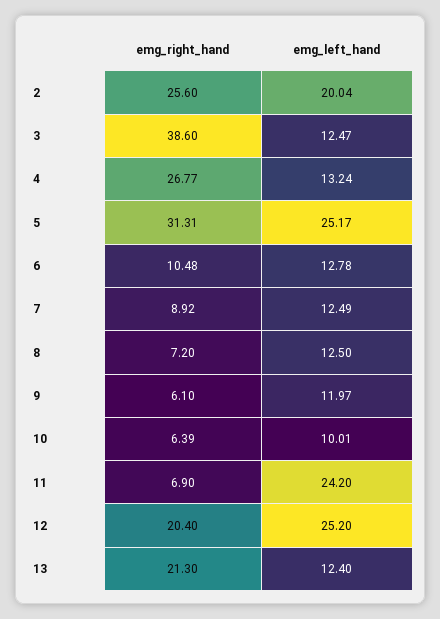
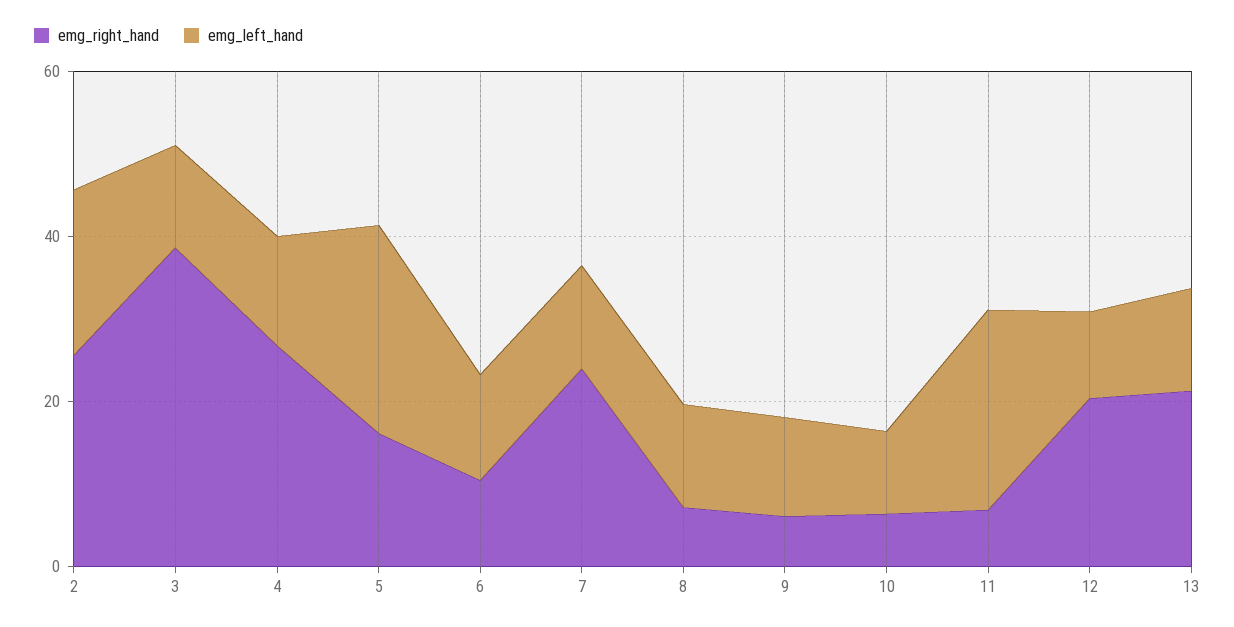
  {
    "emg_right_hand": {
      "2": 25.6,
      "3": 38.6,
      "4": 26.77,
-     "5": 31.31,
+     "5": 15,
      "6": 10.48,
-     "7": 8.92,
+     "7": 25,
      "8": 7.2,
      "9": 6.1,
      "10": 6.39,
      "11": 6.9,
      "12": 20.4,
      "13": 21.3
    },
    "emg_left_hand": {
      "2": 20.04,
      "3": 12.47,
      "4": 13.24,
      "5": 25.17,
      "6": 12.78,
      "7": 12.49,
      "8": 12.5,
      "9": 11.97,
      "10": 10.01,
      "11": 24.2,
-     "12": 25.2,
+     "12": 10,
      "13": 12.4
    }
  }

